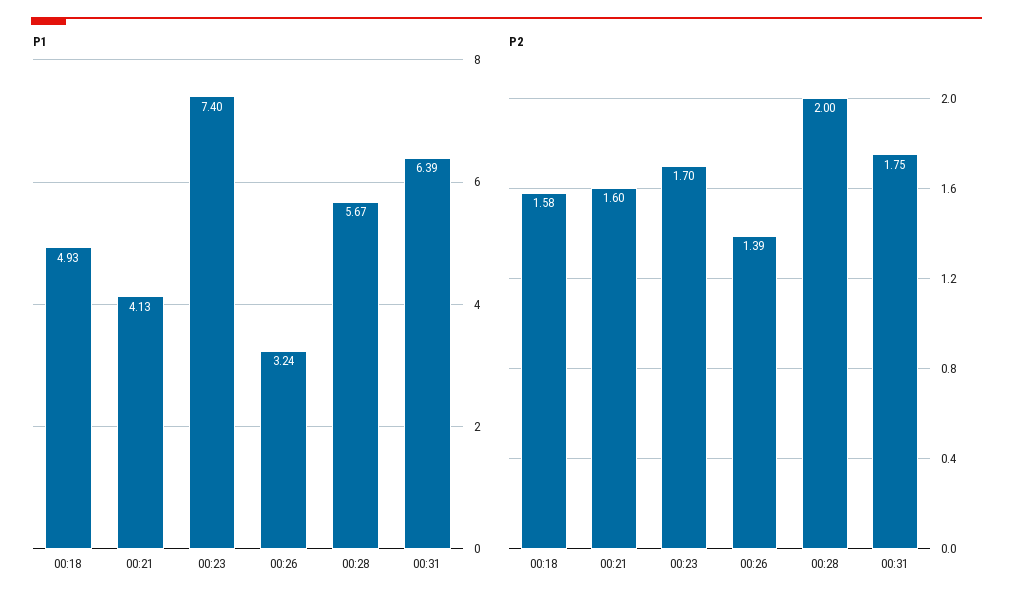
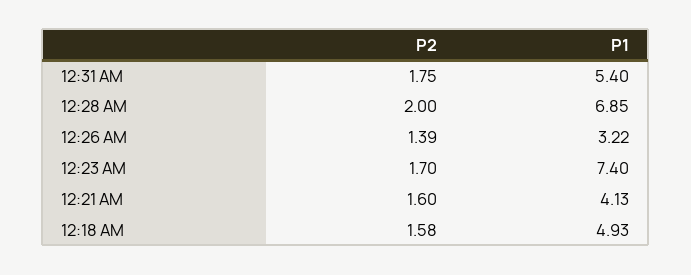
  {
    "P1": {
      "00:18": 4.93,
      "00:21": 4.13,
      "00:23": 7.4,
-     "00:26": 3.24,
+     "00:26": 3.22,
-     "00:28": 5.67,
+     "00:28": 6.85,
-     "00:31": 6.39
+     "00:31": 5.4
    },
    "P2": {
      "00:18": 1.58,
      "00:21": 1.6,
      "00:23": 1.7,
      "00:26": 1.39,
      "00:28": 2,
      "00:31": 1.75
    }
  }

